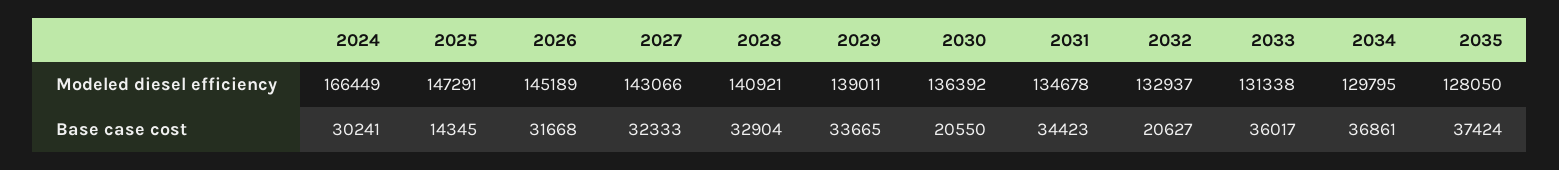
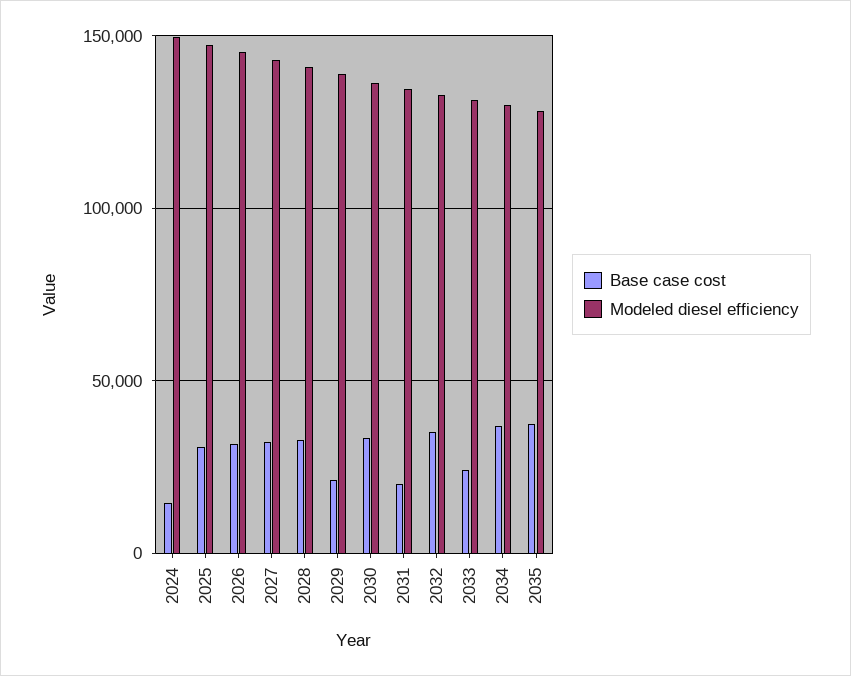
  {
    "Modeled diesel efficiency": {
-     "2024": 166449,
+     "2024": 150000,
      "2025": 147291,
      "2026": 145189,
      "2027": 143066,
      "2028": 140921,
      "2029": 139011,
      "2030": 136392,
      "2031": 134678,
      "2032": 132937,
      "2033": 131338,
      "2034": 129795,
      "2035": 128050
    },
    "Base case cost": {
-     "2024": 30241,
+     "2024": 15000,
-     "2025": 14345,
+     "2025": 30000,
      "2026": 31668,
      "2027": 32333,
      "2028": 32904,
-     "2029": 33665,
+     "2029": 20000,
-     "2030": 20550,
+     "2030": 35000,
-     "2031": 34423,
+     "2031": 20000,
-     "2032": 20627,
+     "2032": 35000,
-     "2033": 36017,
+     "2033": 25000,
      "2034": 36861,
      "2035": 37424
    }
  }

